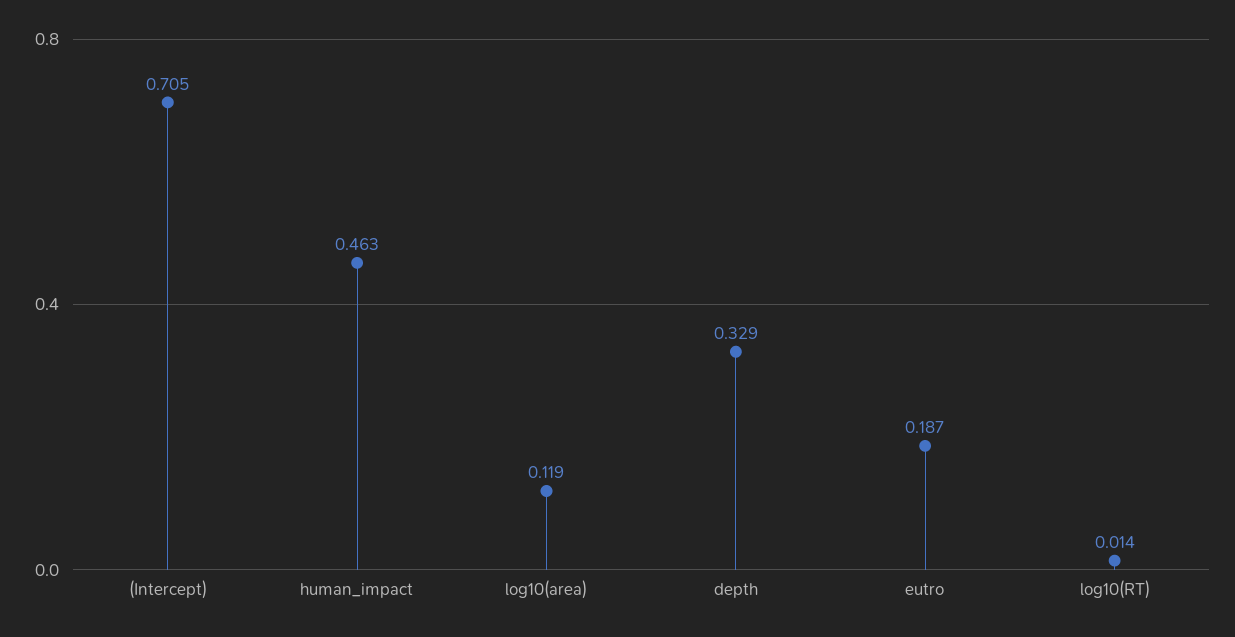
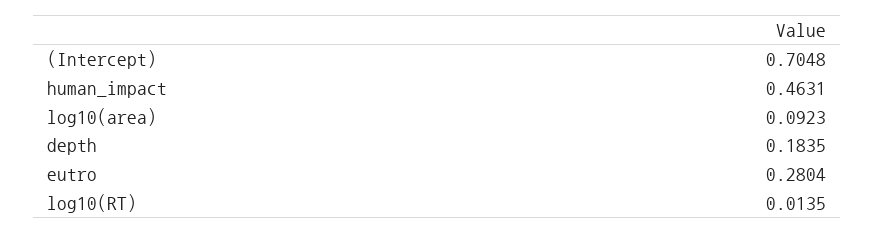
  {
    "(Intercept)": 0.7048,
    "human_impact": 0.4631,
-   "log10(area)": 0.119,
+   "log10(area)": 0.0923,
-   "depth": 0.329,
+   "depth": 0.1835,
-   "eutro": 0.187,
+   "eutro": 0.2804,
    "log10(RT)": 0.0135
  }

